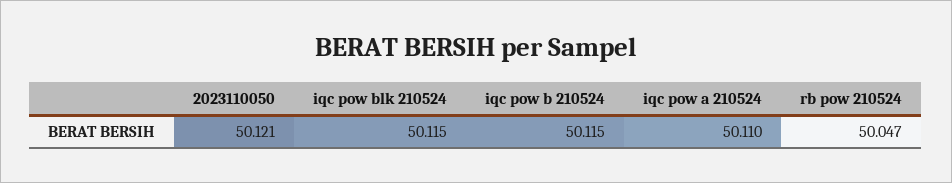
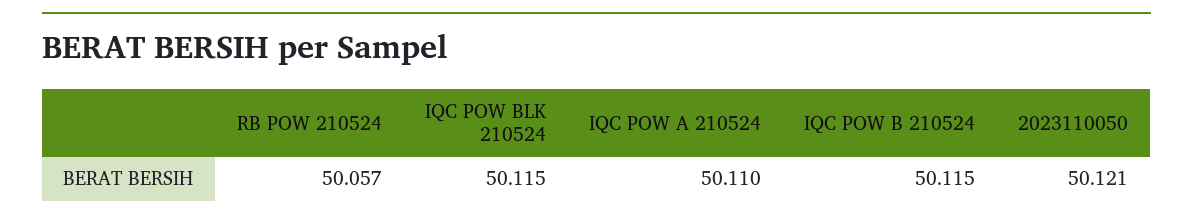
  {
    "2023110050": 50.121,
    "iqc pow blk 210524": 50.115,
    "iqc pow b 210524": 50.115,
    "iqc pow a 210524": 50.11,
-   "rb pow 210524": 50.047
+   "rb pow 210524": 50.057
  }

